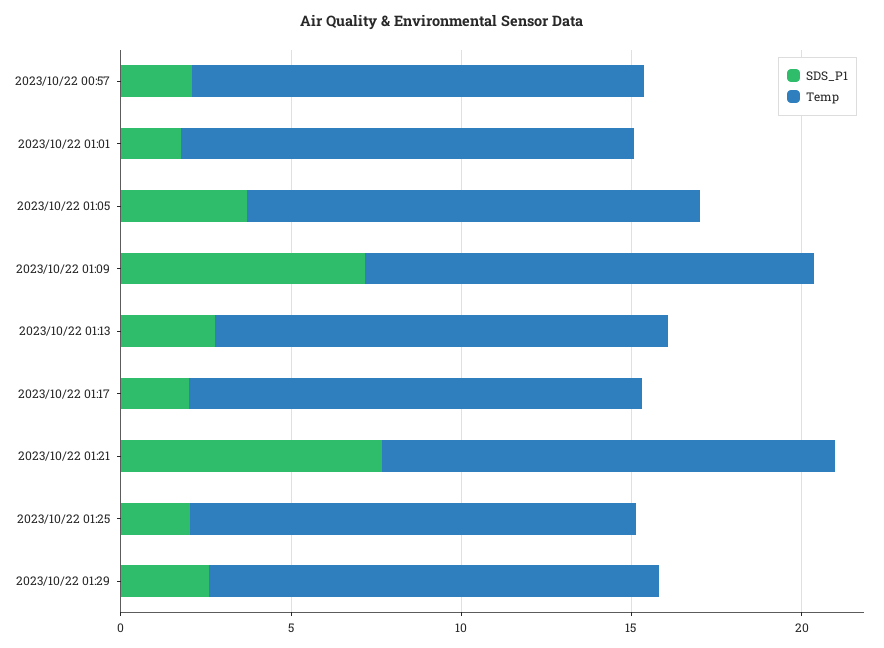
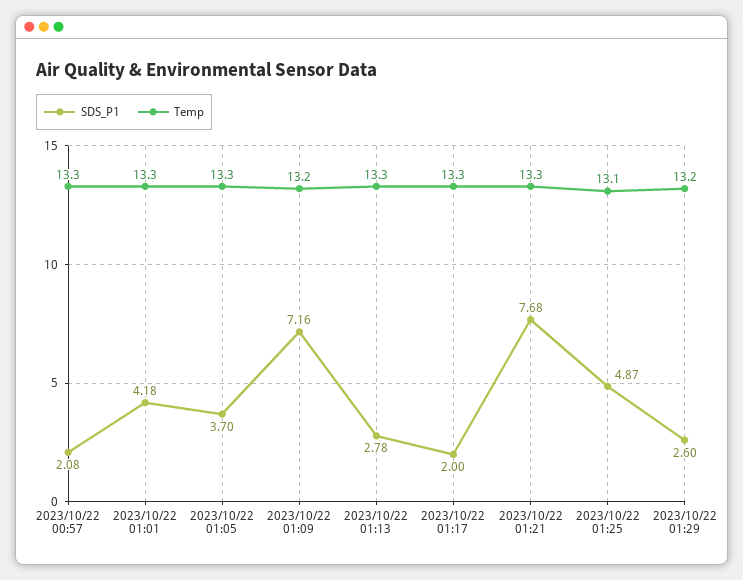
  {
    "SDS_P1": {
      "2023/10/22 00:57": 2.08,
-     "2023/10/22 01:01": 2,
+     "2023/10/22 01:01": 4.18,
      "2023/10/22 01:05": 3.7,
      "2023/10/22 01:09": 7.16,
      "2023/10/22 01:13": 2.78,
      "2023/10/22 01:17": 2,
      "2023/10/22 01:21": 7.68,
-     "2023/10/22 01:25": 2,
+     "2023/10/22 01:25": 4.87,
      "2023/10/22 01:29": 2.6
    },
    "Temp": {
      "2023/10/22 00:57": 13.3,
      "2023/10/22 01:01": 13.3,
      "2023/10/22 01:05": 13.3,
      "2023/10/22 01:09": 13.2,
      "2023/10/22 01:13": 13.3,
      "2023/10/22 01:17": 13.3,
      "2023/10/22 01:21": 13.3,
      "2023/10/22 01:25": 13.1,
      "2023/10/22 01:29": 13.2
    }
  }

